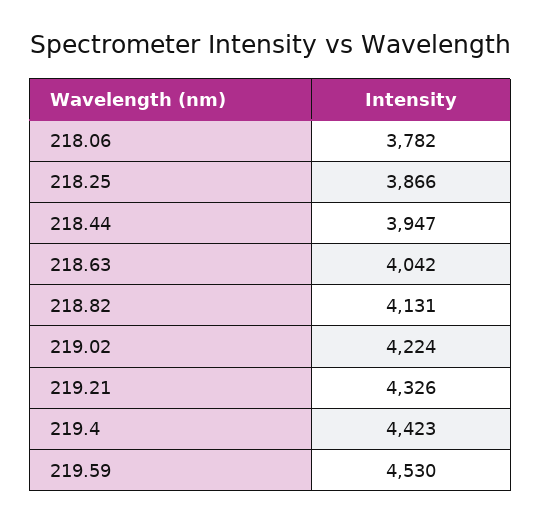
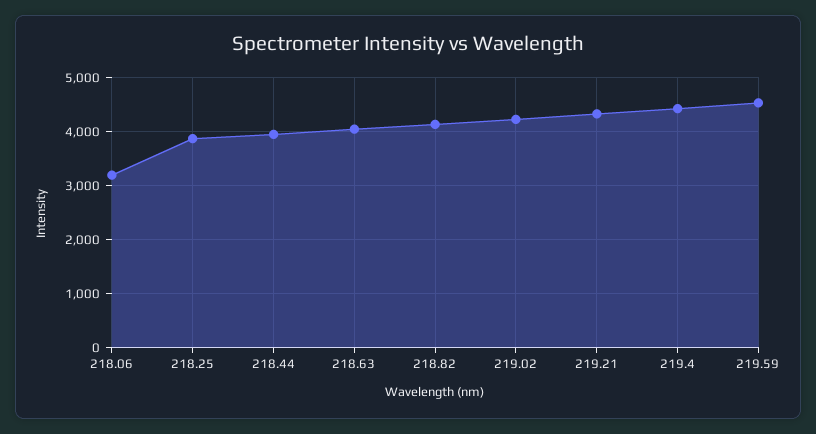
  {
-   "218.06": 3782,
+   "218.06": 3200,
    "218.25": 3866,
    "218.44": 3947,
    "218.63": 4042,
    "218.82": 4131,
    "219.02": 4224,
    "219.21": 4326,
    "219.4": 4423,
    "219.59": 4530
  }

